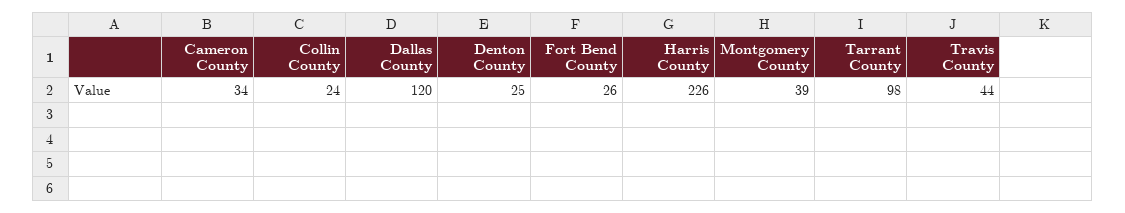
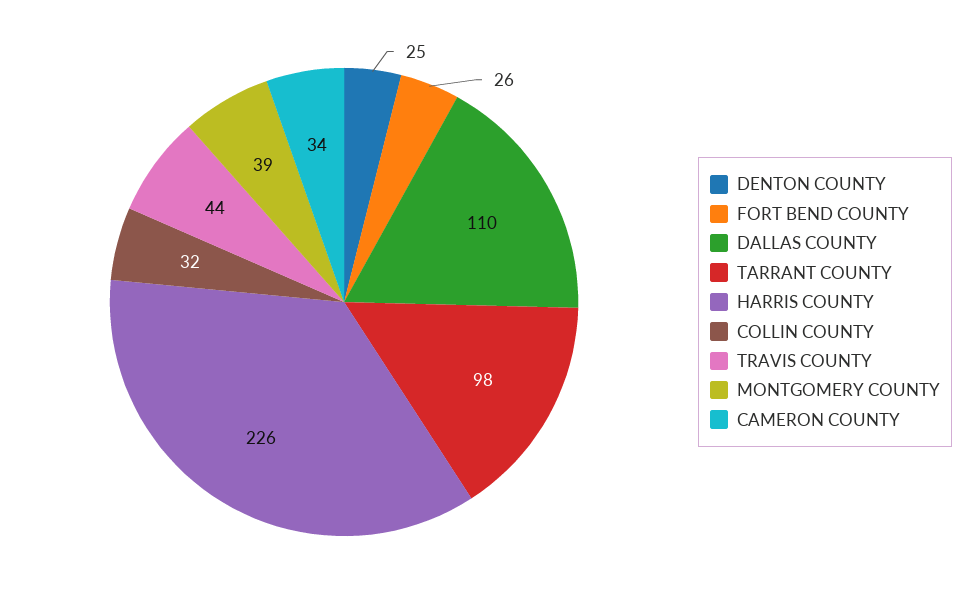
  {
    "Cameron County": 34,
-   "Collin County": 24,
+   "Collin County": 32,
-   "Dallas County": 120,
+   "Dallas County": 110,
    "Denton County": 25,
    "Fort Bend County": 26,
    "Harris County": 226,
    "Montgomery County": 39,
    "Tarrant County": 98,
    "Travis County": 44
  }

